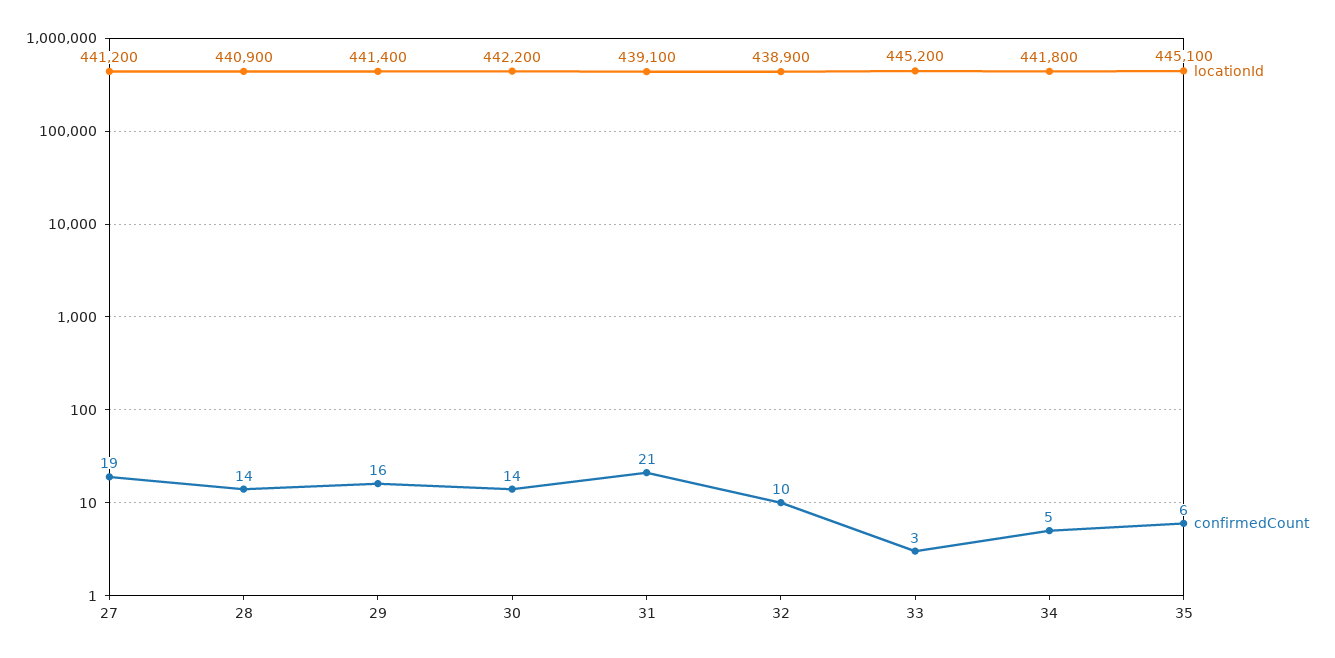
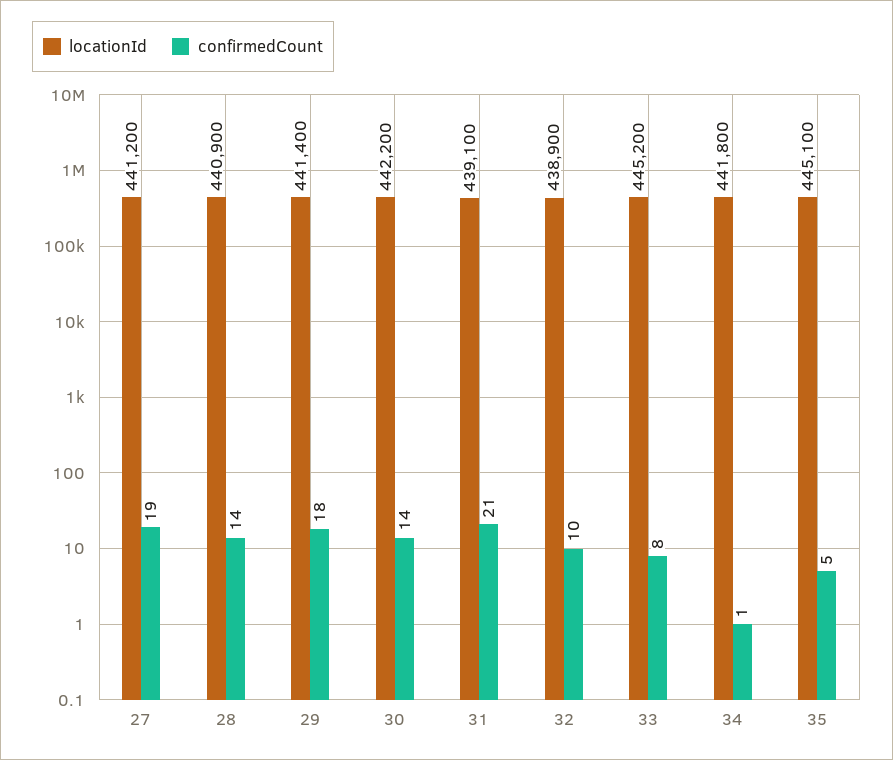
  {
    "locationId": {
      "27": 441200,
      "28": 440900,
      "29": 441400,
      "30": 442200,
      "31": 439100,
      "32": 438900,
      "33": 445200,
      "34": 441800,
      "35": 445100
    },
    "confirmedCount": {
      "27": 19,
      "28": 14,
-     "29": 16,
+     "29": 18,
      "30": 14,
      "31": 21,
      "32": 10,
-     "33": 3,
+     "33": 8,
-     "34": 5,
+     "34": 1,
-     "35": 6
+     "35": 5
    }
  }

